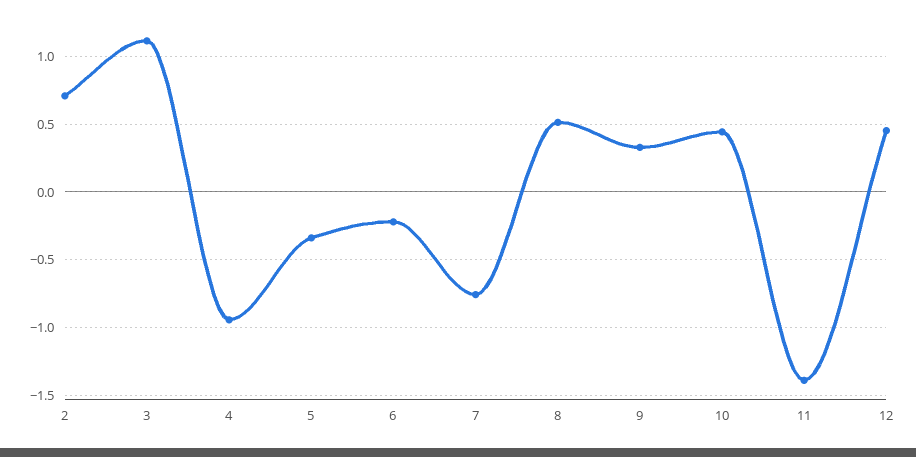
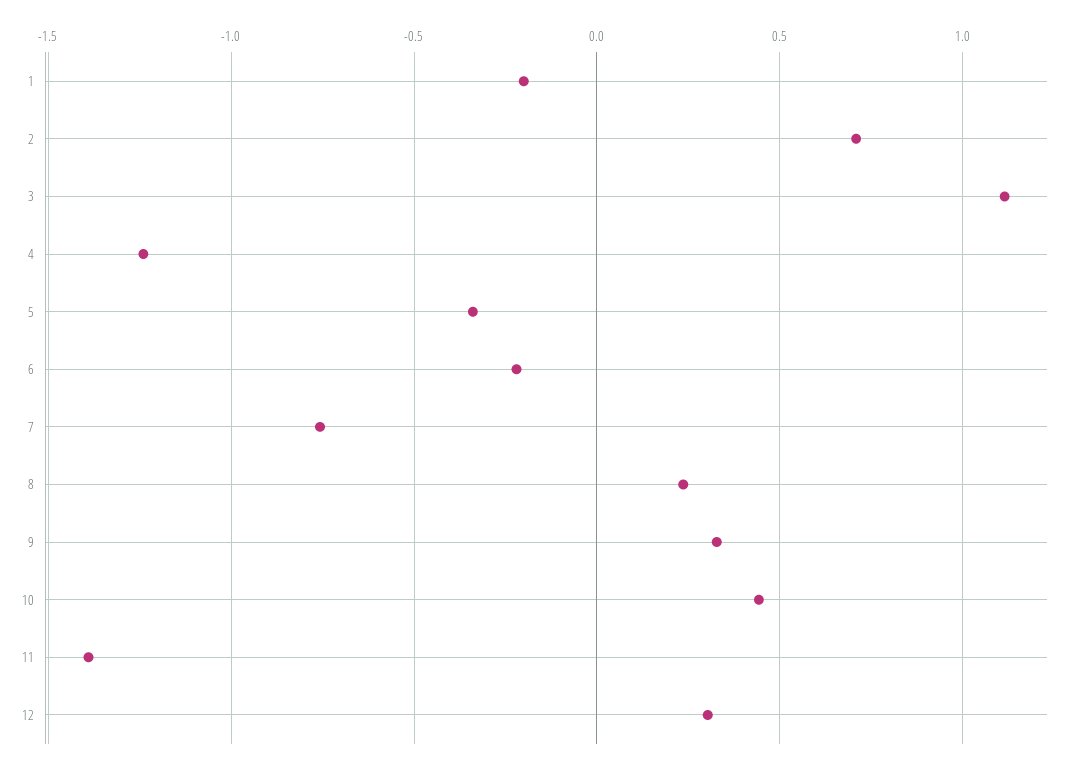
  {
    "2": 0.7,
    "3": 1.1,
-   "4": -0.95,
+   "4": -1.25,
    "5": -0.35,
    "6": -0.2,
    "7": -0.75,
-   "8": 0.5,
+   "8": 0.25,
    "9": 0.35,
    "10": 0.45,
    "11": -1.4,
-   "12": 0.45
+   "12": 0.3,
+   "1": -0.2
  }

